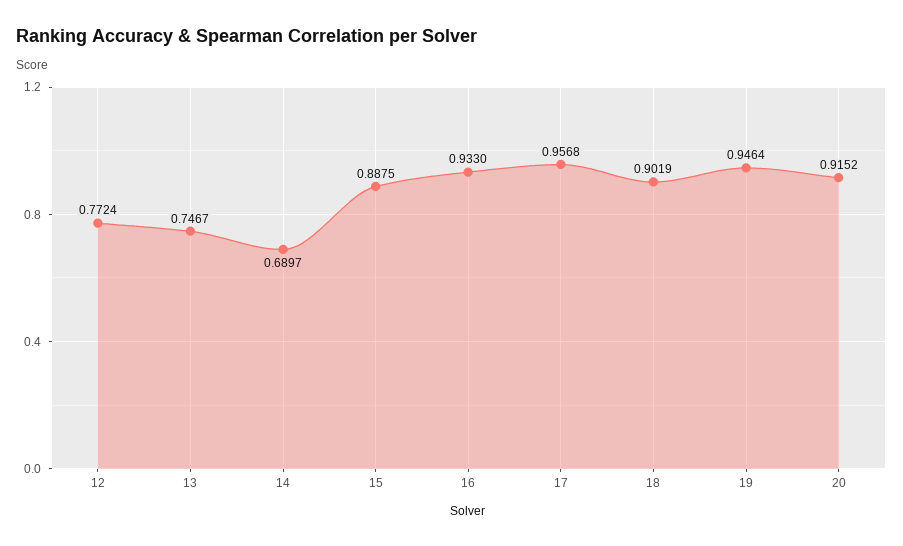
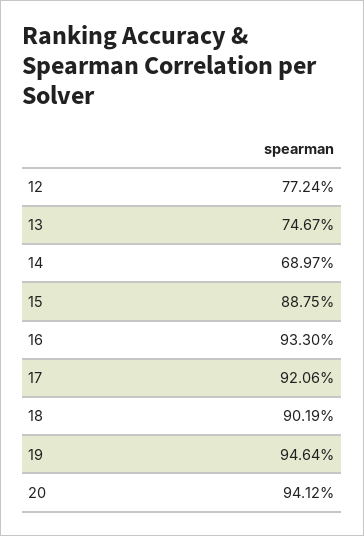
  {
    "12": 0.7724,
    "13": 0.7467,
    "14": 0.6897,
    "15": 0.8875,
    "16": 0.933,
-   "17": 0.9568,
+   "17": 0.9206,
    "18": 0.9019,
    "19": 0.9464,
-   "20": 0.9152
+   "20": 0.9412
  }

